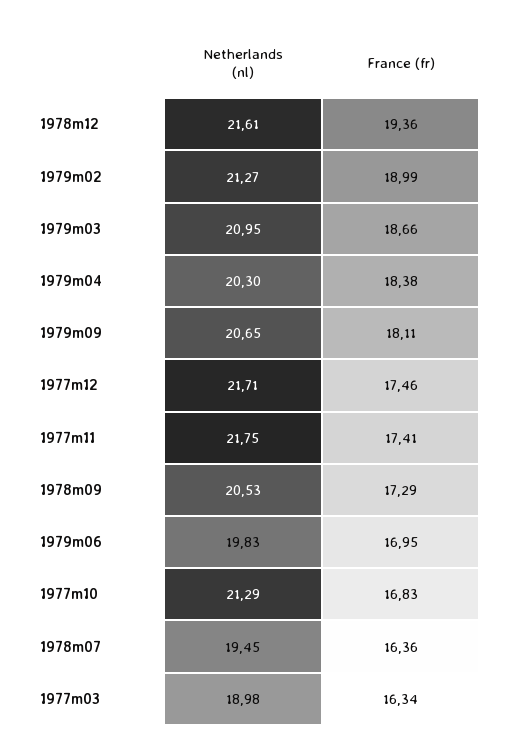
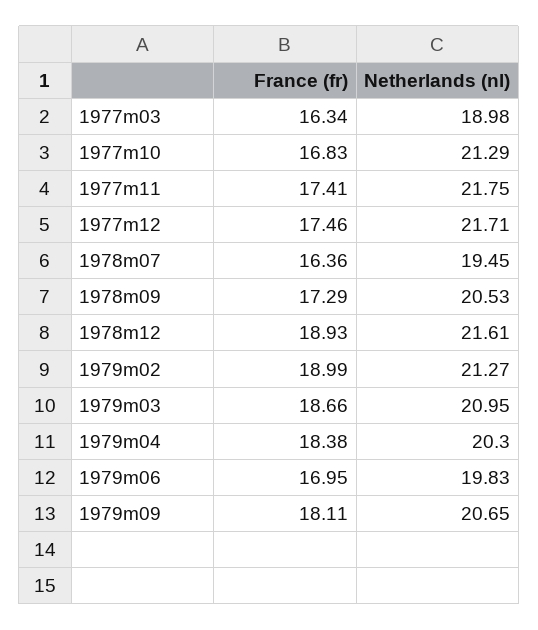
  {
    "Netherlands (nl)": {
      "1978m12": 21.61,
      "1979m02": 21.27,
      "1979m03": 20.95,
      "1979m04": 20.3,
      "1979m09": 20.65,
      "1977m12": 21.71,
      "1977m11": 21.75,
      "1978m09": 20.53,
      "1979m06": 19.83,
      "1977m10": 21.29,
      "1978m07": 19.45,
      "1977m03": 18.98
    },
    "France (fr)": {
-     "1978m12": 19.36,
+     "1978m12": 18.93,
      "1979m02": 18.99,
      "1979m03": 18.66,
      "1979m04": 18.38,
      "1979m09": 18.11,
      "1977m12": 17.46,
      "1977m11": 17.41,
      "1978m09": 17.29,
      "1979m06": 16.95,
      "1977m10": 16.83,
      "1978m07": 16.36,
      "1977m03": 16.34
    }
  }

